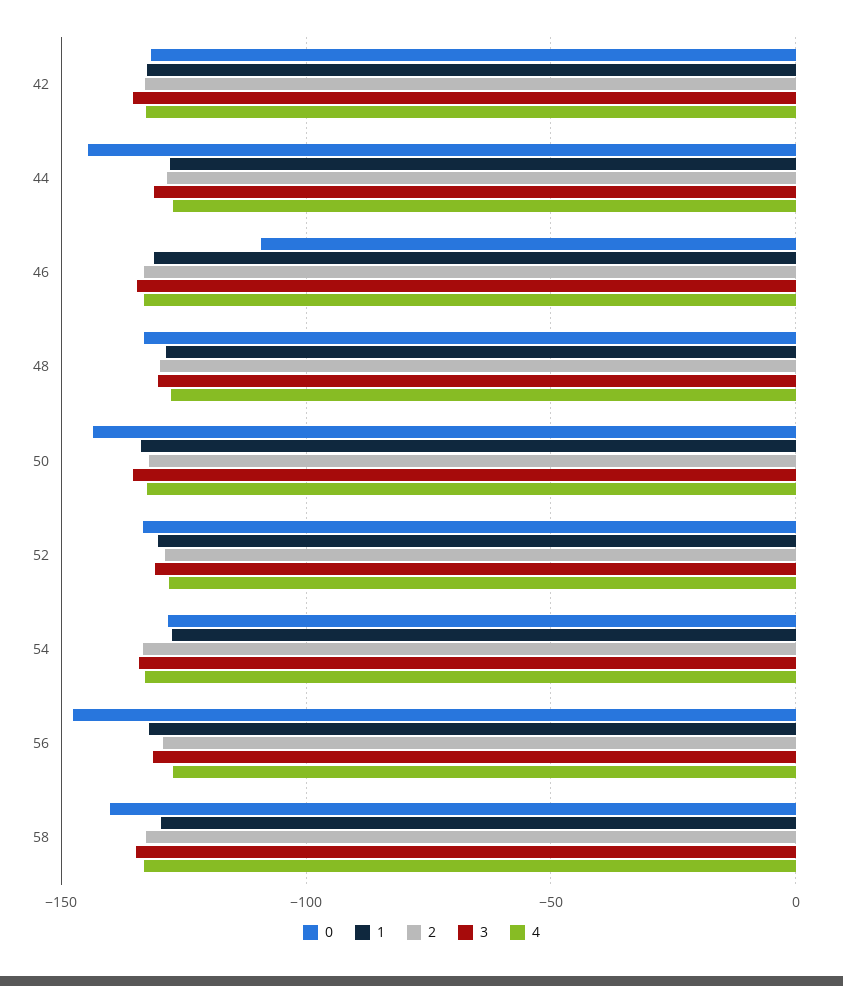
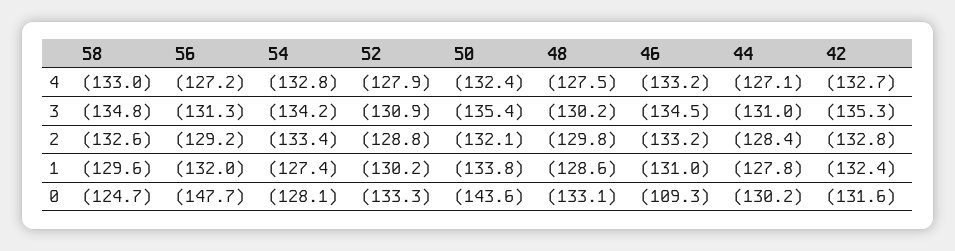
  {
    "0": {
      "42": -131.6,
-     "44": -145,
+     "44": -130.2,
      "46": -109.3,
      "48": -133.1,
      "50": -143.6,
      "52": -133.3,
      "54": -128.1,
      "56": -147.7,
-     "58": -140
+     "58": -124.7
    },
    "1": {
      "42": -132.4,
      "44": -127.8,
      "46": -131,
      "48": -128.6,
      "50": -133.8,
      "52": -130.2,
      "54": -127.4,
      "56": -132,
      "58": -129.6
    },
    "2": {
      "42": -132.8,
      "44": -128.4,
      "46": -133.2,
      "48": -129.8,
      "50": -132.1,
      "52": -128.8,
      "54": -133.4,
      "56": -129.2,
      "58": -132.6
    },
    "3": {
      "42": -135.3,
      "44": -131,
      "46": -134.5,
      "48": -130.2,
      "50": -135.4,
      "52": -130.9,
      "54": -134.2,
      "56": -131.3,
      "58": -134.8
    },
    "4": {
      "42": -132.7,
      "44": -127.1,
      "46": -133.2,
      "48": -127.5,
      "50": -132.4,
      "52": -127.9,
      "54": -132.8,
      "56": -127.2,
      "58": -133
    }
  }

